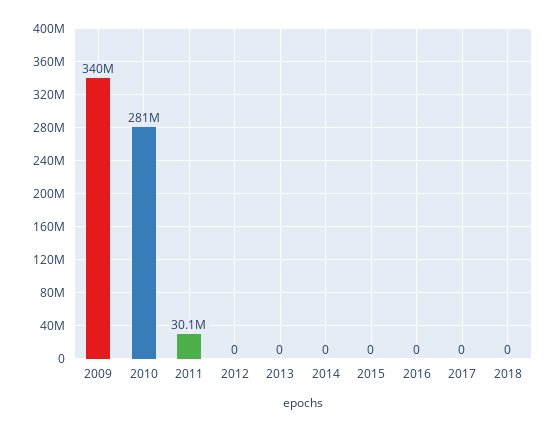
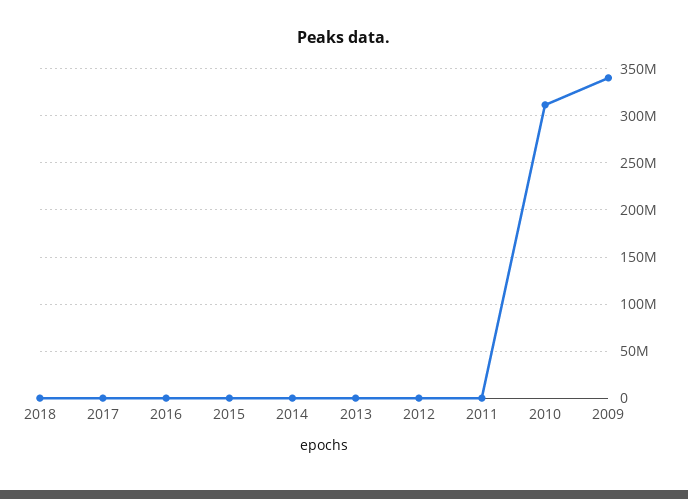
  {
    "2009": 340000000,
-   "2010": 281000000,
+   "2010": 310000000,
-   "2011": 30100000,
+   "2011": 0,
    "2012": 0,
    "2013": 0,
    "2014": 0,
    "2015": 0,
    "2016": 0,
    "2017": 0,
    "2018": 0
  }

